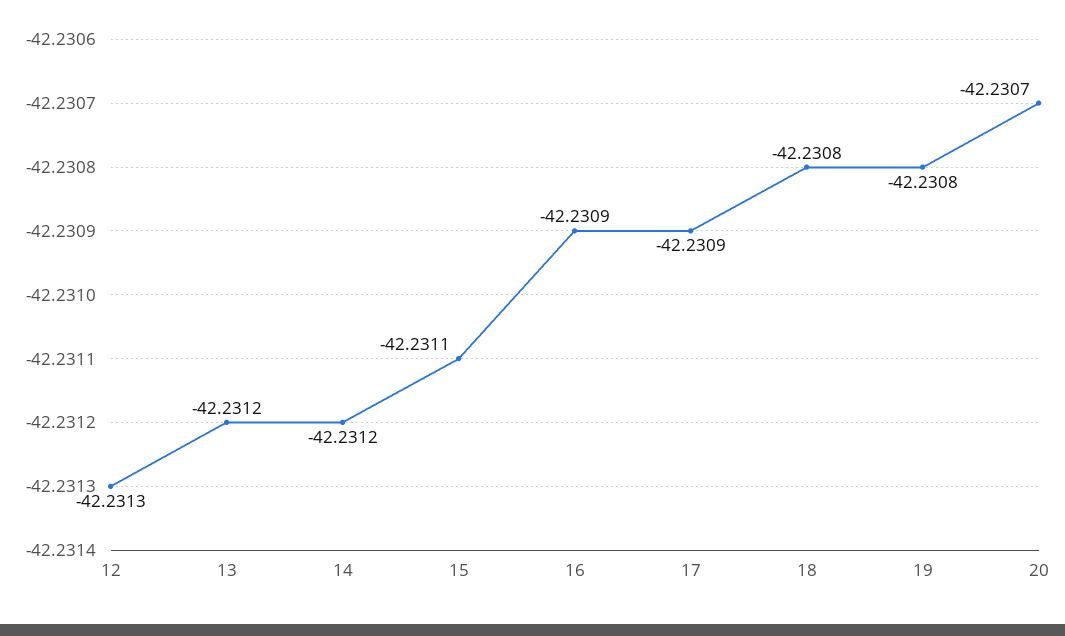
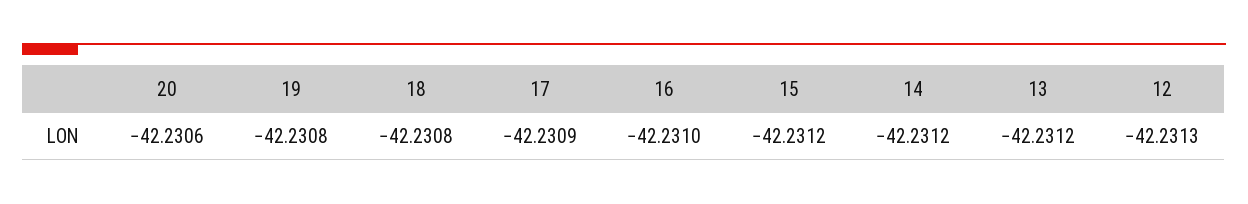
  {
    "12": -42.2313,
    "13": -42.2312,
    "14": -42.2312,
-   "15": -42.2311,
+   "15": -42.2312,
-   "16": -42.2309,
+   "16": -42.231,
    "17": -42.2309,
    "18": -42.2308,
    "19": -42.2308,
-   "20": -42.2307
+   "20": -42.2306
  }

